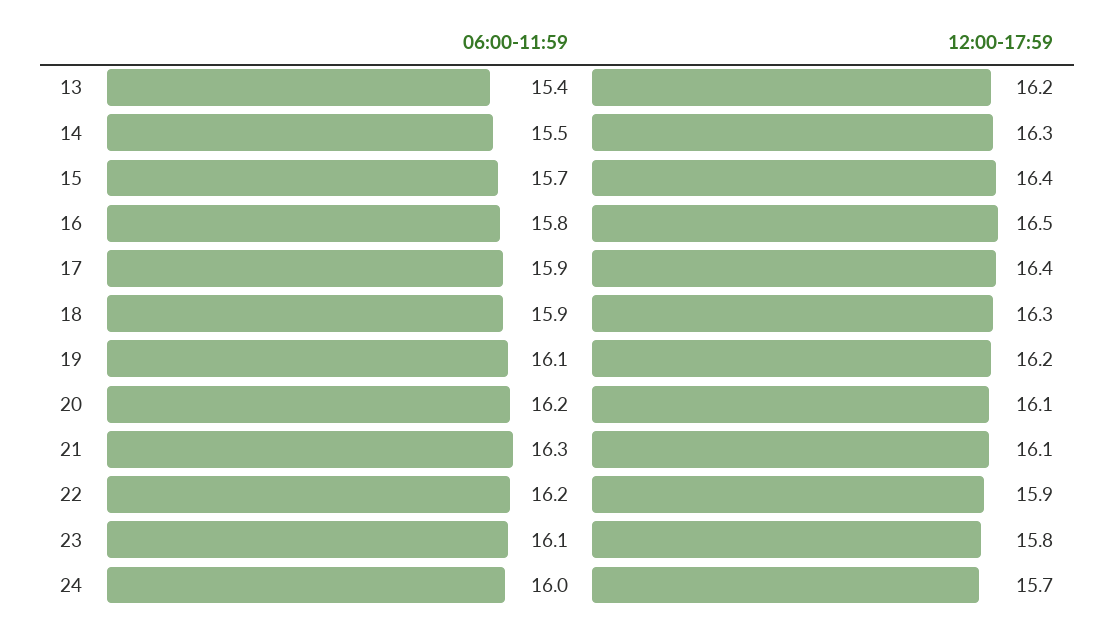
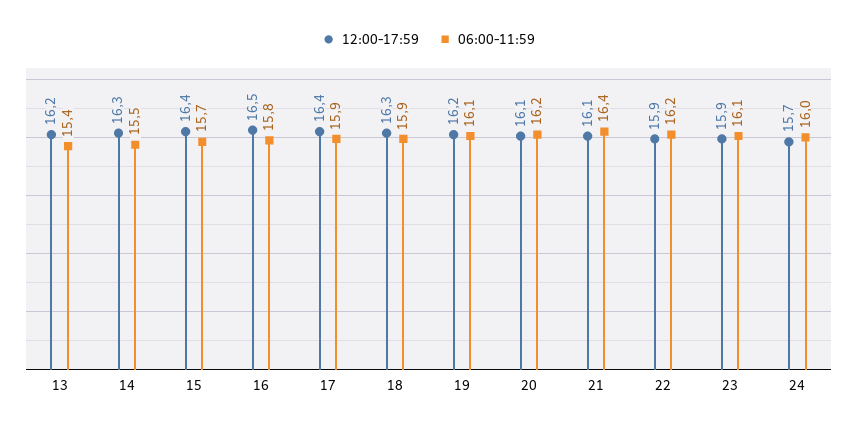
  {
    "06:00-11:59": {
      "13": 15.4,
      "14": 15.5,
      "15": 15.7,
      "16": 15.8,
      "17": 15.9,
      "18": 15.9,
      "19": 16.1,
      "20": 16.2,
-     "21": 16.3,
+     "21": 16.4,
      "22": 16.2,
      "23": 16.1,
      "24": 16
    },
    "12:00-17:59": {
      "13": 16.2,
      "14": 16.3,
      "15": 16.4,
      "16": 16.5,
      "17": 16.4,
      "18": 16.3,
      "19": 16.2,
      "20": 16.1,
      "21": 16.1,
      "22": 15.9,
-     "23": 15.8,
+     "23": 15.9,
      "24": 15.7
    }
  }

